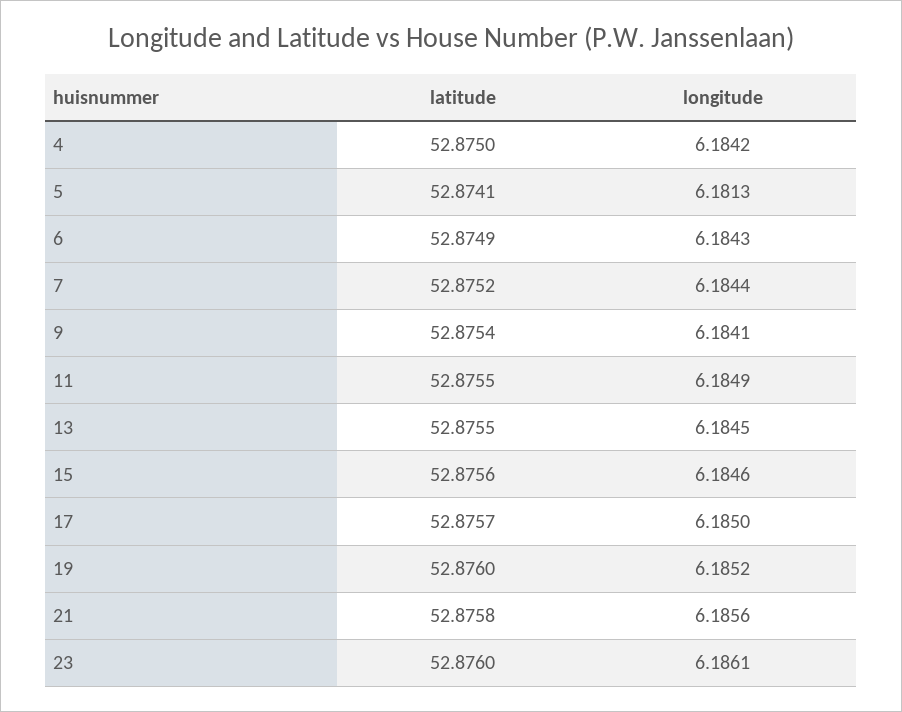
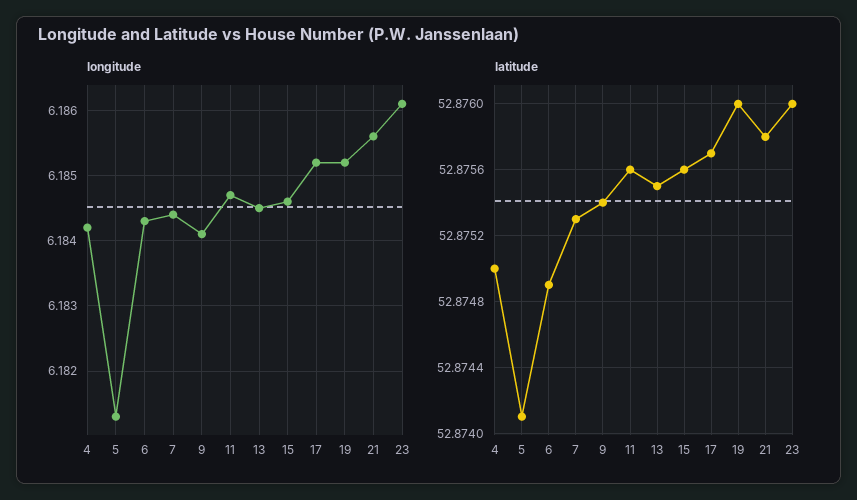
  {
    "latitude": {
      "4": 52.875,
      "5": 52.8741,
      "6": 52.8749,
-     "7": 52.8752,
+     "7": 52.8753,
      "9": 52.8754,
-     "11": 52.8755,
+     "11": 52.8756,
      "13": 52.8755,
      "15": 52.8756,
      "17": 52.8757,
      "19": 52.876,
      "21": 52.8758,
      "23": 52.876
    },
    "longitude": {
      "4": 6.1842,
      "5": 6.1813,
      "6": 6.1843,
      "7": 6.1844,
      "9": 6.1841,
-     "11": 6.1849,
+     "11": 6.1847,
      "13": 6.1845,
      "15": 6.1846,
-     "17": 6.185,
+     "17": 6.1852,
      "19": 6.1852,
      "21": 6.1856,
      "23": 6.1861
    }
  }

